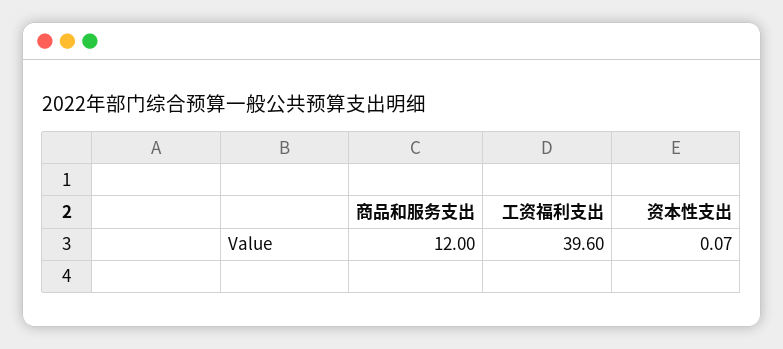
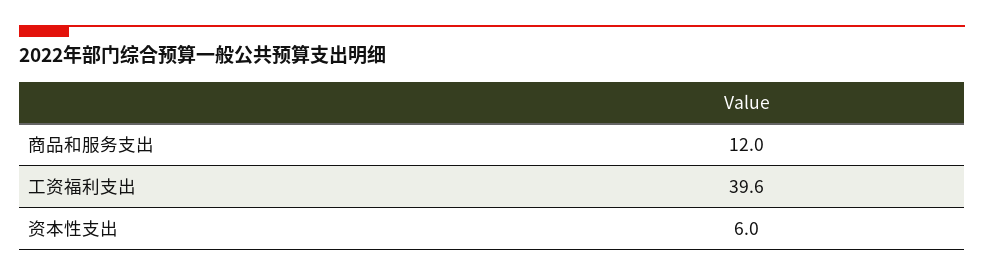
  {
    "商品和服务支出": 12,
    "工资福利支出": 39.6,
-   "资本性支出": 0.07
+   "资本性支出": 6
  }

